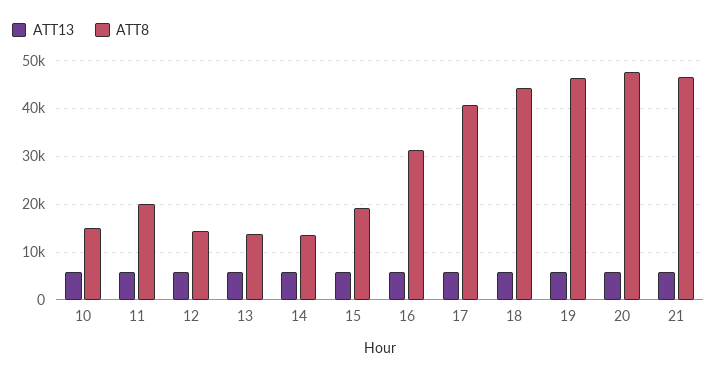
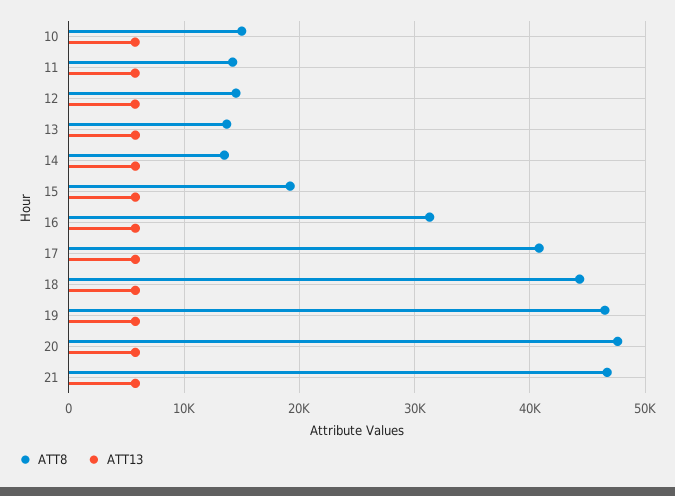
  {
    "ATT13": {
      "10": 6000,
      "11": 6000,
      "12": 6000,
      "13": 6000,
      "14": 6000,
      "15": 6000,
      "16": 6000,
      "17": 6000,
      "18": 6000,
      "19": 6000,
      "20": 6000,
      "21": 6000
    },
    "ATT8": {
      "10": 15000,
-     "11": 20000,
+     "11": 14000,
      "12": 15000,
      "13": 14000,
      "14": 14000,
      "15": 19000,
      "16": 31000,
      "17": 41000,
      "18": 44000,
      "19": 47000,
      "20": 48000,
      "21": 47000
    }
  }

